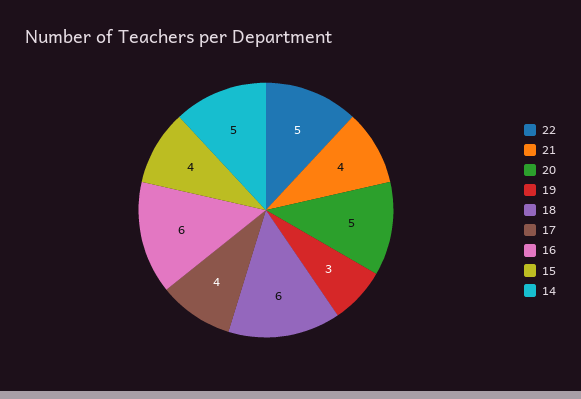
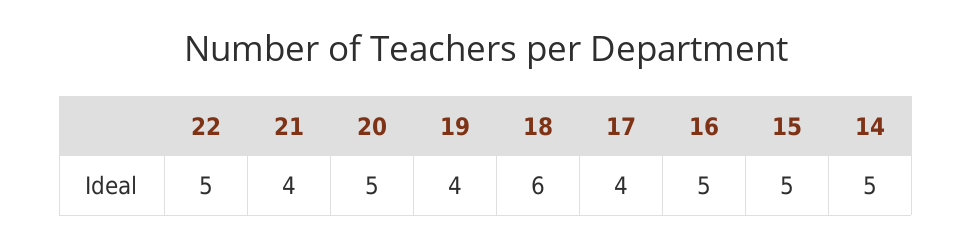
  {
    "22": 5,
    "21": 4,
    "20": 5,
-   "19": 3,
+   "19": 4,
    "18": 6,
    "17": 4,
-   "16": 6,
+   "16": 5,
-   "15": 4,
+   "15": 5,
    "14": 5
  }

